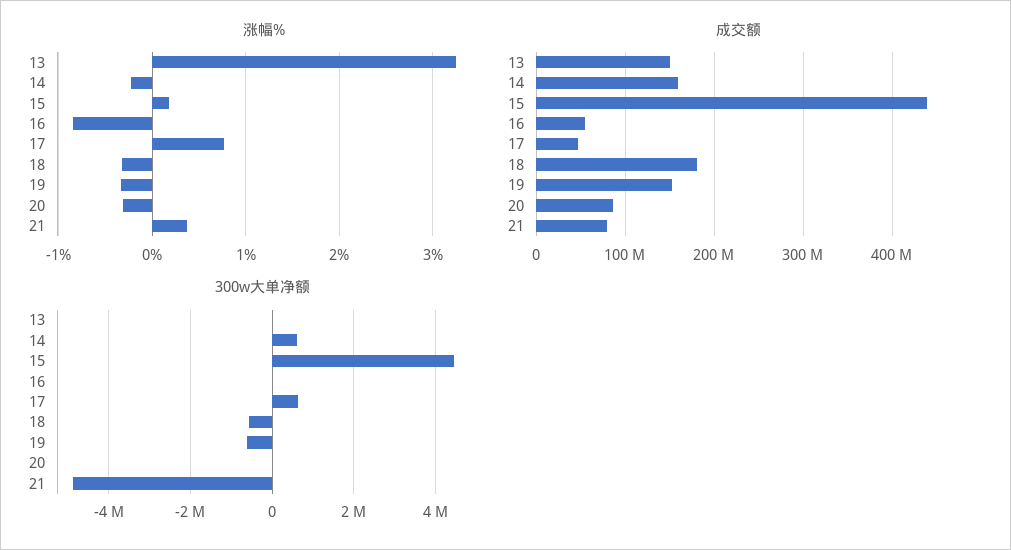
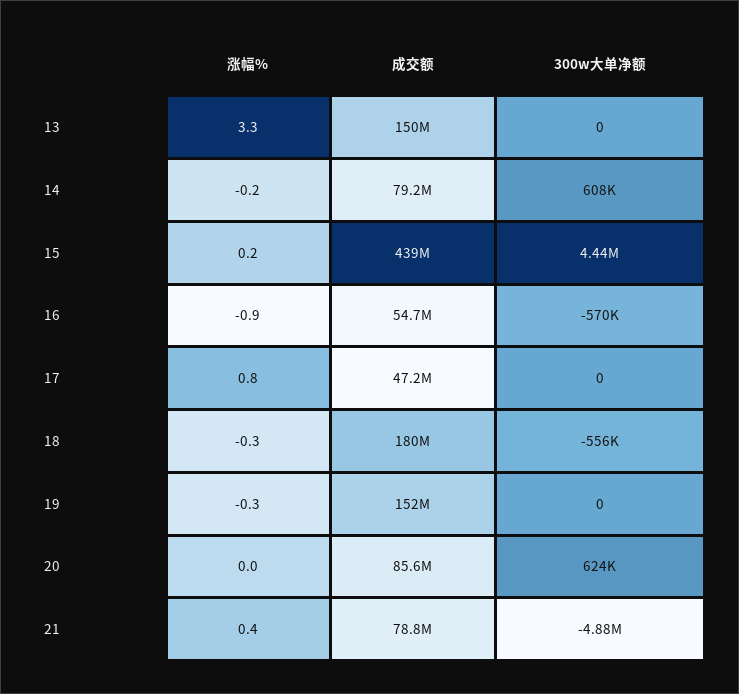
  {
    "涨幅%": {
      "13": 3.3,
      "14": -0.2,
      "15": 0.2,
      "16": -0.9,
      "17": 0.8,
      "18": -0.3,
      "19": -0.3,
-     "20": -0.3,
+     "20": 0,
      "21": 0.4
    },
    "成交额": {
      "13": 150000000,
-     "14": 160000000,
+     "14": 79200000,
      "15": 439000000,
      "16": 54700000,
      "17": 47200000,
      "18": 180000000,
      "19": 152000000,
      "20": 85600000,
      "21": 78800000
    },
    "300w大单净额": {
      "13": 0,
      "14": 608000,
      "15": 4440000,
-     "16": 0,
+     "16": -570000,
-     "17": 600000,
+     "17": 0,
      "18": -556000,
-     "19": -600000,
+     "19": 0,
-     "20": 0,
+     "20": 624000,
      "21": -4880000
    }
  }

